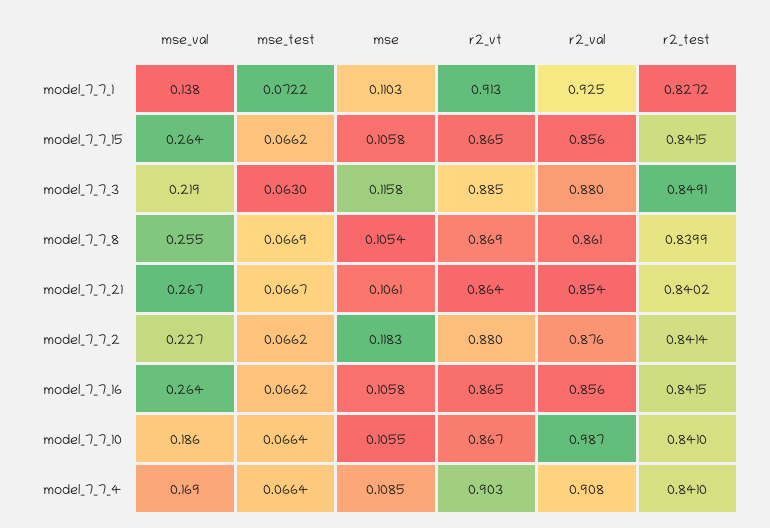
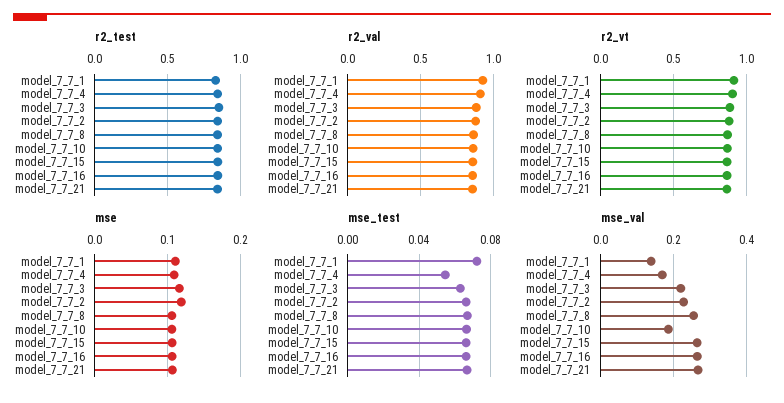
  {
    "mse_val": {
      "model_7_7_1": 0.138,
      "model_7_7_15": 0.264,
      "model_7_7_3": 0.219,
      "model_7_7_8": 0.255,
      "model_7_7_21": 0.267,
      "model_7_7_2": 0.227,
      "model_7_7_16": 0.264,
      "model_7_7_10": 0.186,
      "model_7_7_4": 0.169
    },
    "mse_test": {
      "model_7_7_1": 0.0722,
      "model_7_7_15": 0.0662,
      "model_7_7_3": 0.063,
      "model_7_7_8": 0.0669,
      "model_7_7_21": 0.0667,
      "model_7_7_2": 0.0662,
      "model_7_7_16": 0.0662,
      "model_7_7_10": 0.0664,
-     "model_7_7_4": 0.0664
+     "model_7_7_4": 0.055
    },
    "mse": {
      "model_7_7_1": 0.1103,
      "model_7_7_15": 0.1058,
      "model_7_7_3": 0.1158,
      "model_7_7_8": 0.1054,
      "model_7_7_21": 0.1061,
      "model_7_7_2": 0.1183,
      "model_7_7_16": 0.1058,
      "model_7_7_10": 0.1055,
      "model_7_7_4": 0.1085
    },
    "r2_vt": {
      "model_7_7_1": 0.913,
      "model_7_7_15": 0.865,
      "model_7_7_3": 0.885,
      "model_7_7_8": 0.869,
      "model_7_7_21": 0.864,
      "model_7_7_2": 0.88,
      "model_7_7_16": 0.865,
      "model_7_7_10": 0.867,
      "model_7_7_4": 0.903
    },
    "r2_val": {
      "model_7_7_1": 0.925,
      "model_7_7_15": 0.856,
      "model_7_7_3": 0.88,
      "model_7_7_8": 0.861,
      "model_7_7_21": 0.854,
      "model_7_7_2": 0.876,
      "model_7_7_16": 0.856,
-     "model_7_7_10": 0.987,
+     "model_7_7_10": 0.85,
      "model_7_7_4": 0.908
    },
    "r2_test": {
      "model_7_7_1": 0.8272,
      "model_7_7_15": 0.8415,
      "model_7_7_3": 0.8491,
      "model_7_7_8": 0.8399,
      "model_7_7_21": 0.8402,
      "model_7_7_2": 0.8414,
      "model_7_7_16": 0.8415,
      "model_7_7_10": 0.841,
      "model_7_7_4": 0.841
    }
  }

